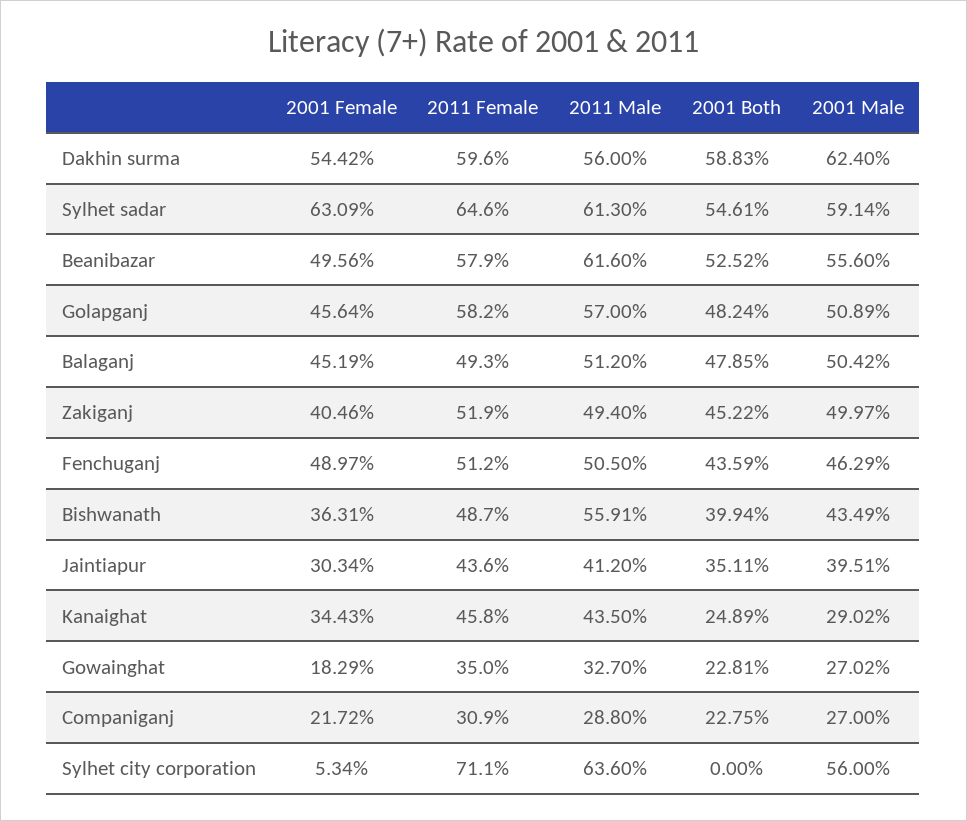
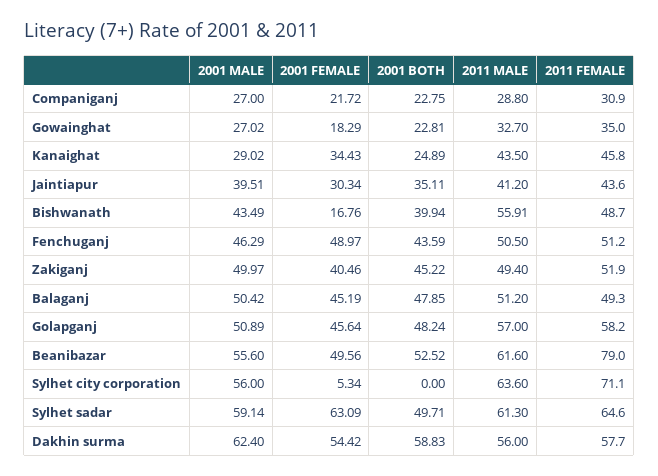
  {
    "2001 Female": {
      "Dakhin surma": 54.42,
      "Sylhet sadar": 63.09,
      "Beanibazar": 49.56,
      "Golapganj": 45.64,
      "Balaganj": 45.19,
      "Zakiganj": 40.46,
      "Fenchuganj": 48.97,
-     "Bishwanath": 36.31,
+     "Bishwanath": 16.76,
      "Jaintiapur": 30.34,
      "Kanaighat": 34.43,
      "Gowainghat": 18.29,
      "Companiganj": 21.72,
      "Sylhet city corporation": 5.34
    },
    "2011 Female": {
-     "Dakhin surma": 59.6,
+     "Dakhin surma": 57.7,
      "Sylhet sadar": 64.6,
-     "Beanibazar": 57.9,
+     "Beanibazar": 79,
      "Golapganj": 58.2,
      "Balaganj": 49.3,
      "Zakiganj": 51.9,
      "Fenchuganj": 51.2,
      "Bishwanath": 48.7,
      "Jaintiapur": 43.6,
      "Kanaighat": 45.8,
      "Gowainghat": 35,
      "Companiganj": 30.9,
      "Sylhet city corporation": 71.1
    },
    "2011 Male": {
      "Dakhin surma": 56,
      "Sylhet sadar": 61.3,
      "Beanibazar": 61.6,
      "Golapganj": 57,
      "Balaganj": 51.2,
      "Zakiganj": 49.4,
      "Fenchuganj": 50.5,
      "Bishwanath": 55.91,
      "Jaintiapur": 41.2,
      "Kanaighat": 43.5,
      "Gowainghat": 32.7,
      "Companiganj": 28.8,
      "Sylhet city corporation": 63.6
    },
    "2001 Both": {
      "Dakhin surma": 58.83,
-     "Sylhet sadar": 54.61,
+     "Sylhet sadar": 49.71,
      "Beanibazar": 52.52,
      "Golapganj": 48.24,
      "Balaganj": 47.85,
      "Zakiganj": 45.22,
      "Fenchuganj": 43.59,
      "Bishwanath": 39.94,
      "Jaintiapur": 35.11,
      "Kanaighat": 24.89,
      "Gowainghat": 22.81,
      "Companiganj": 22.75,
      "Sylhet city corporation": 0
    },
    "2001 Male": {
      "Dakhin surma": 62.4,
      "Sylhet sadar": 59.14,
      "Beanibazar": 55.6,
      "Golapganj": 50.89,
      "Balaganj": 50.42,
      "Zakiganj": 49.97,
      "Fenchuganj": 46.29,
      "Bishwanath": 43.49,
      "Jaintiapur": 39.51,
      "Kanaighat": 29.02,
      "Gowainghat": 27.02,
      "Companiganj": 27,
      "Sylhet city corporation": 56
    }
  }

